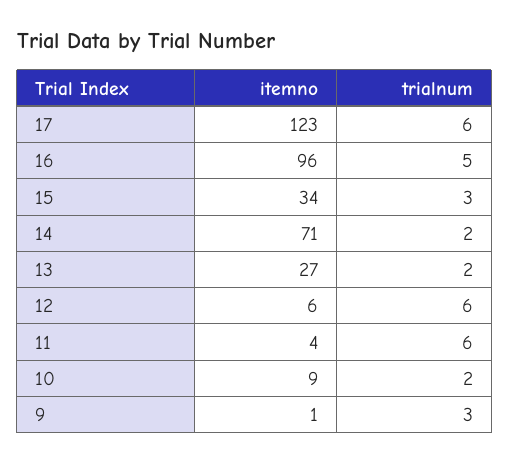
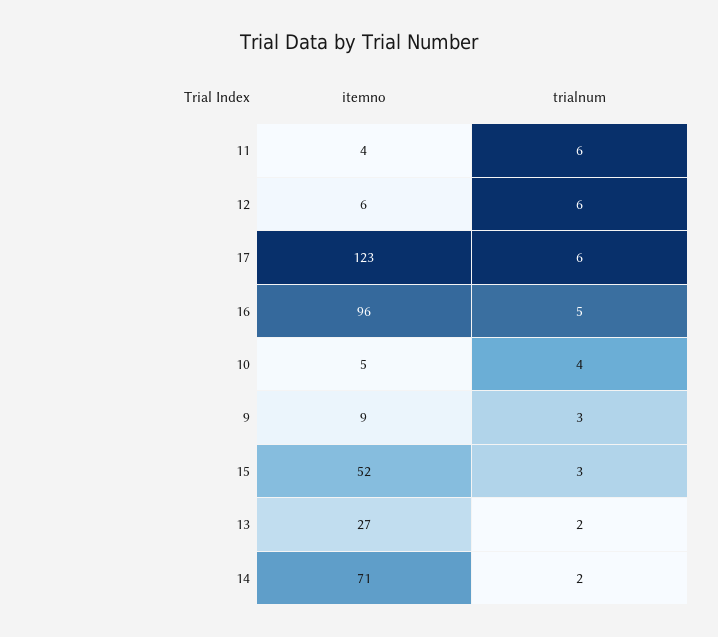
  {
    "itemno": {
      "17": 123,
      "16": 96,
-     "15": 34,
+     "15": 52,
      "14": 71,
      "13": 27,
      "12": 6,
      "11": 4,
-     "10": 9,
+     "10": 5,
-     "9": 1
+     "9": 9
    },
    "trialnum": {
      "17": 6,
      "16": 5,
      "15": 3,
      "14": 2,
      "13": 2,
      "12": 6,
      "11": 6,
-     "10": 2,
+     "10": 4,
      "9": 3
    }
  }

